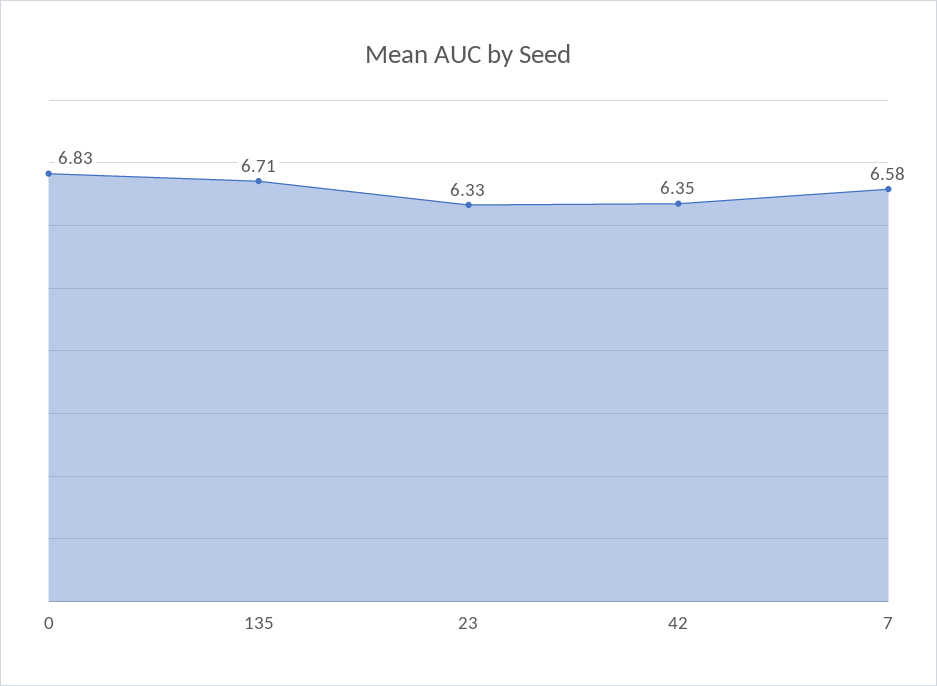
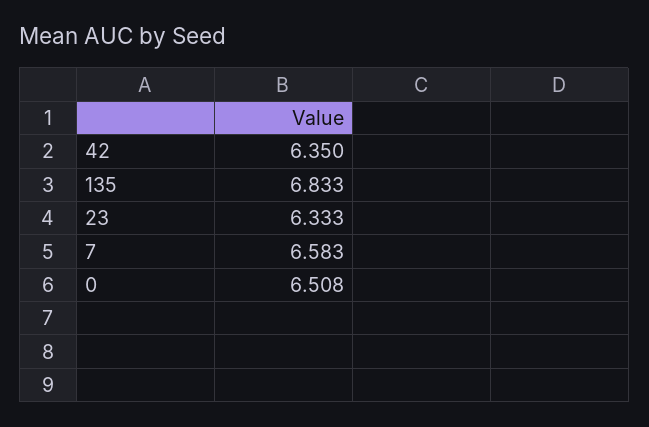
  {
-   "0": 6.83,
+   "0": 6.508,
-   "135": 6.71,
+   "135": 6.833,
    "23": 6.333,
    "42": 6.35,
    "7": 6.583
  }

